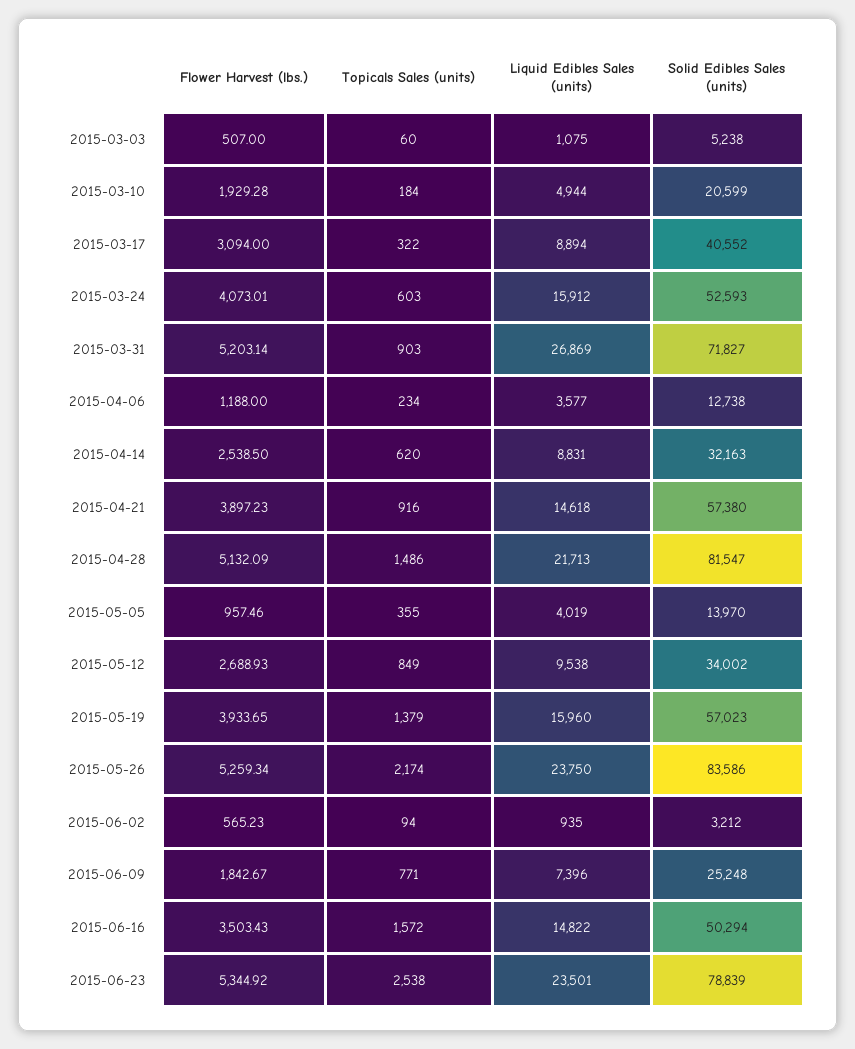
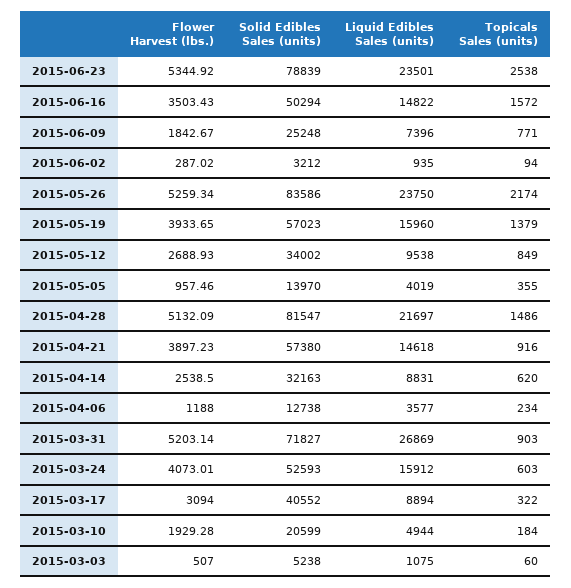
  {
    "Flower Harvest (lbs.)": {
      "2015-03-03": 507,
      "2015-03-10": 1929.28,
      "2015-03-17": 3094,
      "2015-03-24": 4073.01,
      "2015-03-31": 5203.14,
      "2015-04-06": 1188,
      "2015-04-14": 2538.5,
      "2015-04-21": 3897.23,
      "2015-04-28": 5132.09,
      "2015-05-05": 957.46,
      "2015-05-12": 2688.93,
      "2015-05-19": 3933.65,
      "2015-05-26": 5259.34,
-     "2015-06-02": 565.23,
+     "2015-06-02": 287.02,
      "2015-06-09": 1842.67,
      "2015-06-16": 3503.43,
      "2015-06-23": 5344.92
    },
    "Topicals Sales (units)": {
      "2015-03-03": 60,
      "2015-03-10": 184,
      "2015-03-17": 322,
      "2015-03-24": 603,
      "2015-03-31": 903,
      "2015-04-06": 234,
      "2015-04-14": 620,
      "2015-04-21": 916,
      "2015-04-28": 1486,
      "2015-05-05": 355,
      "2015-05-12": 849,
      "2015-05-19": 1379,
      "2015-05-26": 2174,
      "2015-06-02": 94,
      "2015-06-09": 771,
      "2015-06-16": 1572,
      "2015-06-23": 2538
    },
    "Liquid Edibles Sales (units)": {
      "2015-03-03": 1075,
      "2015-03-10": 4944,
      "2015-03-17": 8894,
      "2015-03-24": 15912,
      "2015-03-31": 26869,
      "2015-04-06": 3577,
      "2015-04-14": 8831,
      "2015-04-21": 14618,
-     "2015-04-28": 21713,
+     "2015-04-28": 21697,
      "2015-05-05": 4019,
      "2015-05-12": 9538,
      "2015-05-19": 15960,
      "2015-05-26": 23750,
      "2015-06-02": 935,
      "2015-06-09": 7396,
      "2015-06-16": 14822,
      "2015-06-23": 23501
    },
    "Solid Edibles Sales (units)": {
      "2015-03-03": 5238,
      "2015-03-10": 20599,
      "2015-03-17": 40552,
      "2015-03-24": 52593,
      "2015-03-31": 71827,
      "2015-04-06": 12738,
      "2015-04-14": 32163,
      "2015-04-21": 57380,
      "2015-04-28": 81547,
      "2015-05-05": 13970,
      "2015-05-12": 34002,
      "2015-05-19": 57023,
      "2015-05-26": 83586,
      "2015-06-02": 3212,
      "2015-06-09": 25248,
      "2015-06-16": 50294,
      "2015-06-23": 78839
    }
  }

